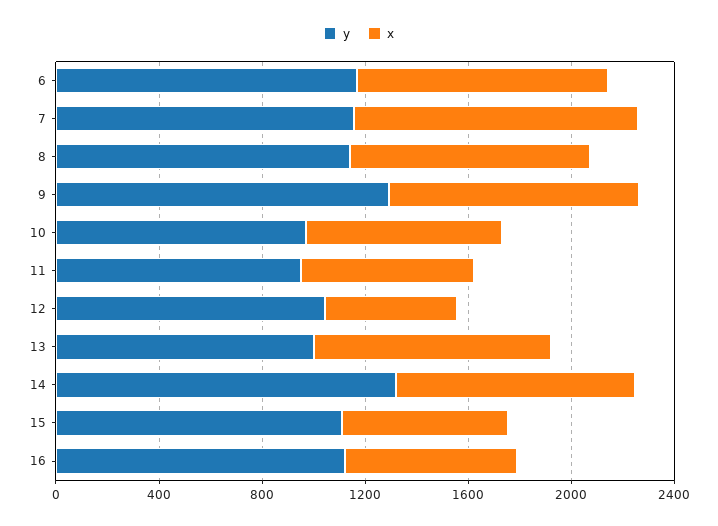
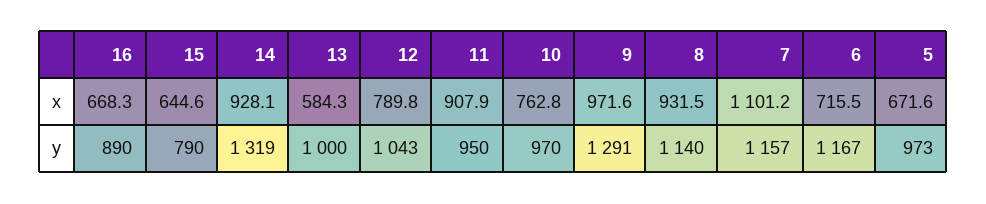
  {
    "y": {
      "6": 1167,
      "7": 1157,
      "8": 1140,
      "9": 1291,
      "10": 970,
      "11": 950,
      "12": 1043,
      "13": 1000,
      "14": 1319,
-     "15": 1100,
+     "15": 790,
-     "16": 1100
+     "16": 890,
+     "5": 973
    },
    "x": {
-     "6": 1000,
+     "6": 715.5,
      "7": 1101.2,
      "8": 931.5,
      "9": 971.6,
      "10": 762.8,
-     "11": 700,
+     "11": 907.9,
-     "12": 500,
+     "12": 789.8,
-     "13": 900,
+     "13": 584.3,
      "14": 928.1,
      "15": 644.6,
-     "16": 668.3
+     "16": 668.3,
+     "5": 671.6
    }
  }

